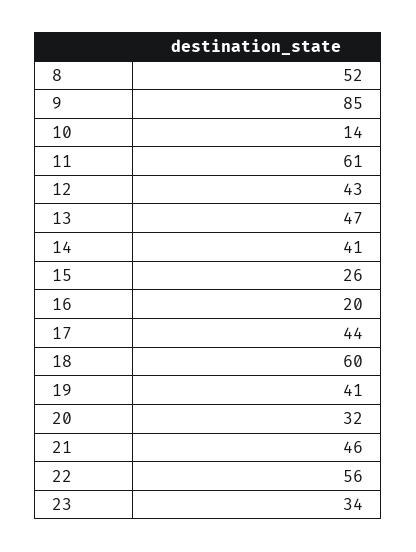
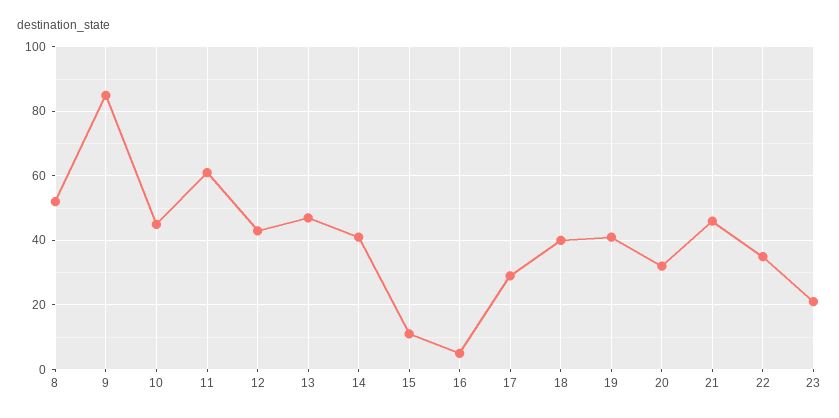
  {
    "8": 52,
    "9": 85,
-   "10": 14,
+   "10": 45,
    "11": 61,
    "12": 43,
    "13": 47,
    "14": 41,
-   "15": 26,
+   "15": 10,
-   "16": 20,
+   "16": 5,
-   "17": 44,
+   "17": 30,
-   "18": 60,
+   "18": 40,
    "19": 41,
    "20": 32,
    "21": 46,
-   "22": 56,
+   "22": 35,
-   "23": 34
+   "23": 20
  }

